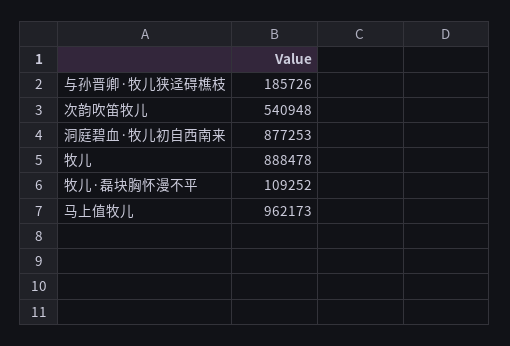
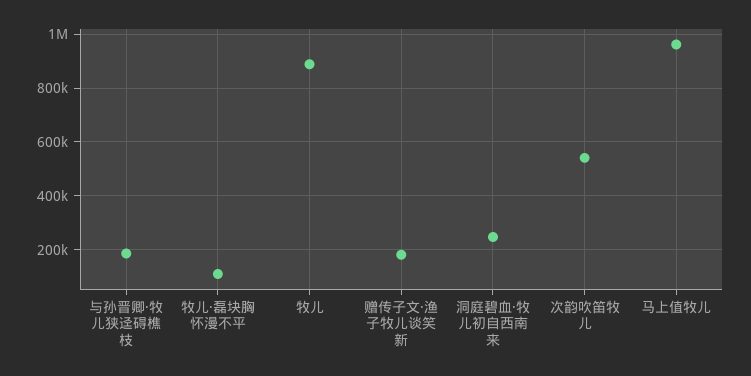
  {
    "与孙晋卿·牧儿狭迳碍樵枝": 185726,
    "次韵吹笛牧儿": 540948,
-   "洞庭碧血·牧儿初自西南来": 877253,
+   "洞庭碧血·牧儿初自西南来": 250000,
    "牧儿": 888478,
    "牧儿·磊块胸怀漫不平": 109252,
-   "马上值牧儿": 962173
+   "马上值牧儿": 962173,
+   "赠传子文·渔子牧儿谈笑新": 175000
  }

